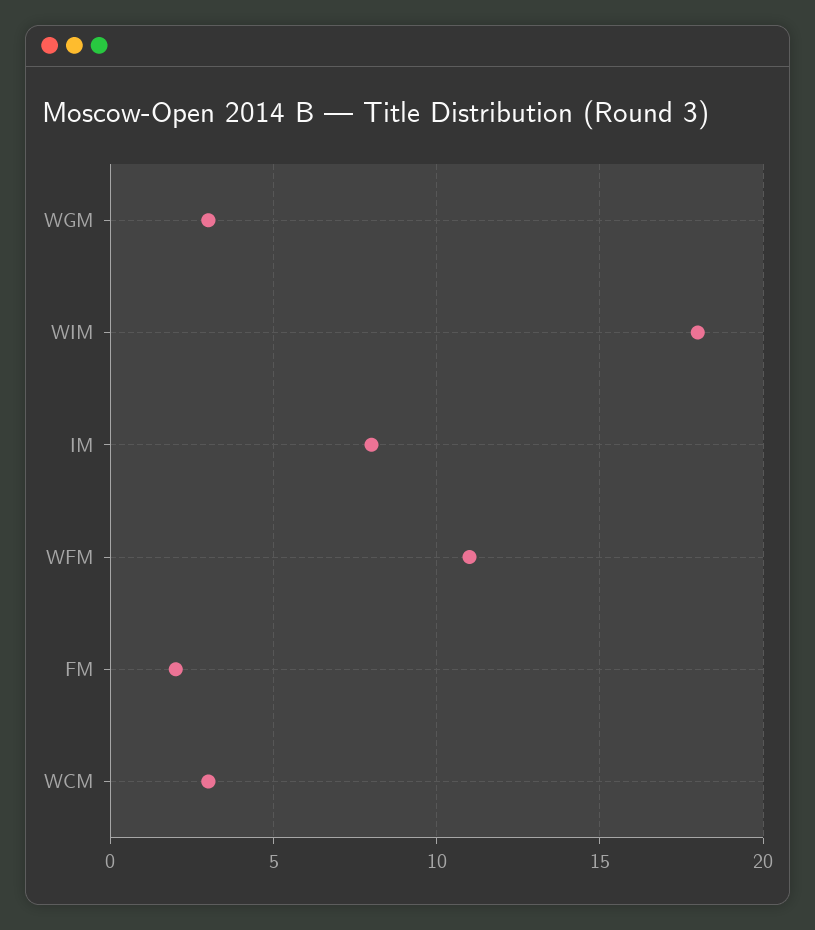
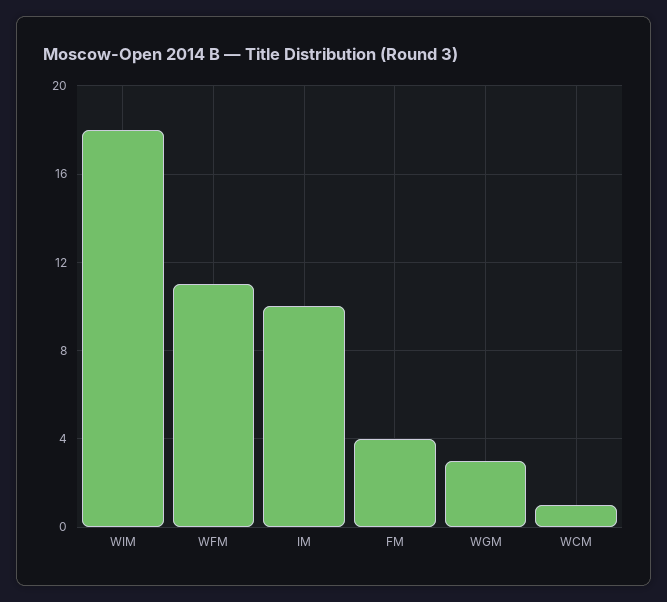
  {
    "WGM": 3,
    "WIM": 18,
-   "IM": 8,
+   "IM": 10,
    "WFM": 11,
-   "FM": 2,
+   "FM": 4,
-   "WCM": 3
+   "WCM": 1
  }

